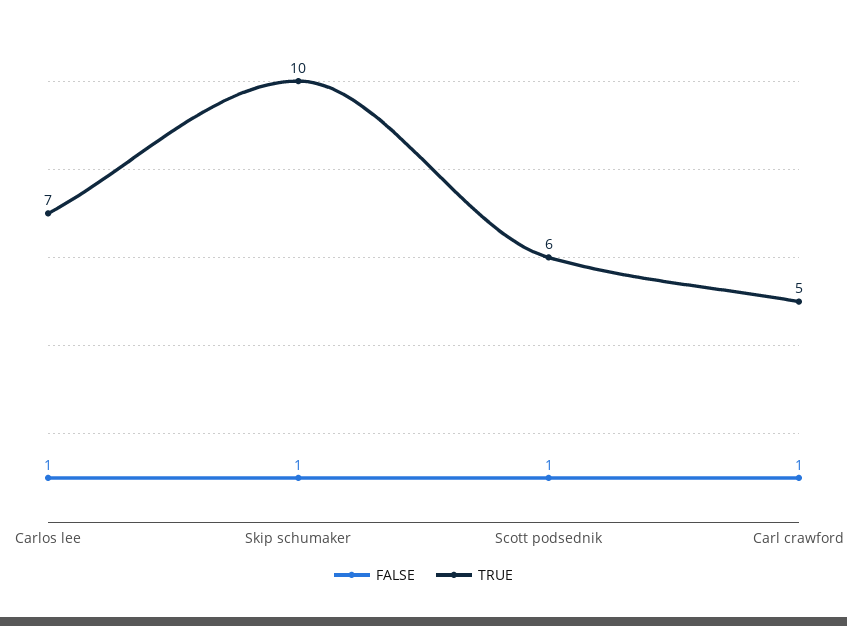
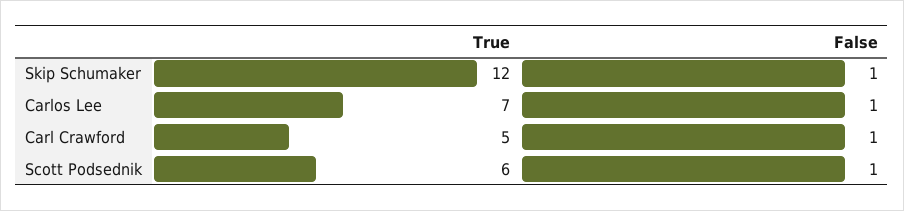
  {
    "FALSE": {
      "Carlos lee": 1,
      "Skip schumaker": 1,
      "Scott podsednik": 1,
      "Carl crawford": 1
    },
    "TRUE": {
      "Carlos lee": 7,
-     "Skip schumaker": 10,
+     "Skip schumaker": 12,
      "Scott podsednik": 6,
      "Carl crawford": 5
    }
  }

